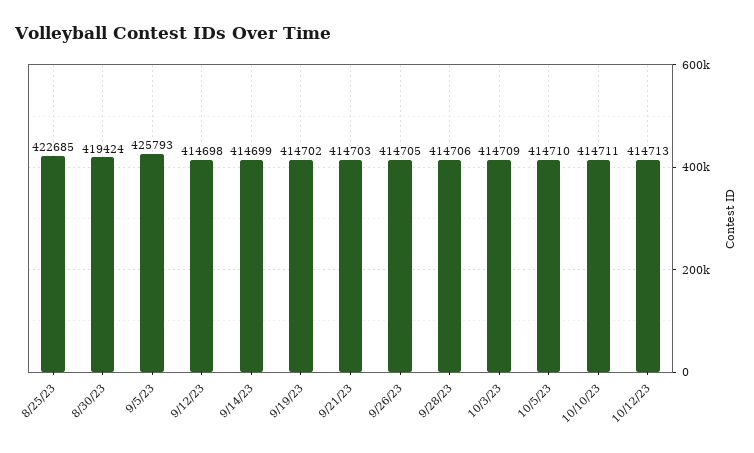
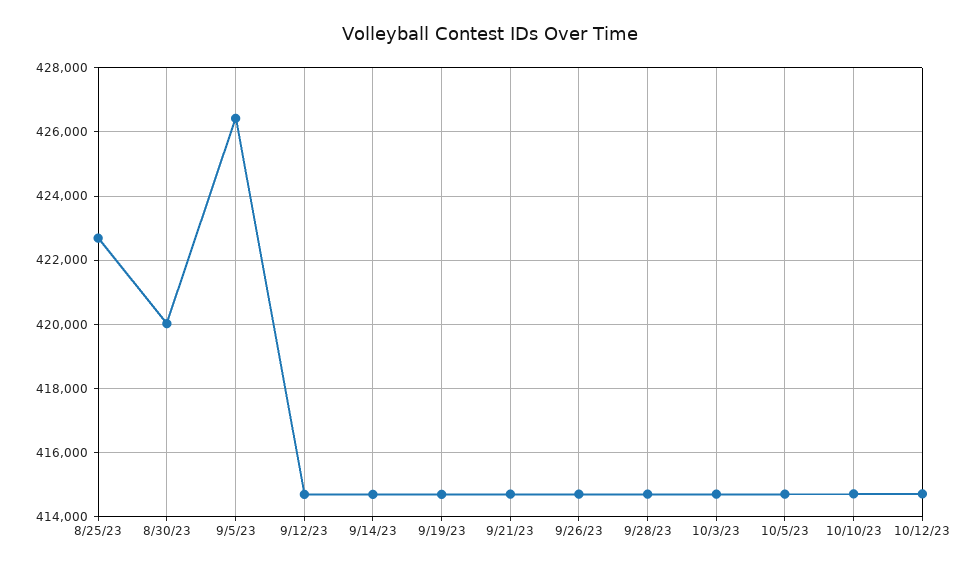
  {
    "8/25/23": 422685,
-   "8/30/23": 419424,
+   "8/30/23": 420000,
-   "9/5/23": 425793,
+   "9/5/23": 426400,
    "9/12/23": 414698,
    "9/14/23": 414699,
    "9/19/23": 414702,
    "9/21/23": 414703,
    "9/26/23": 414705,
    "9/28/23": 414706,
    "10/3/23": 414709,
    "10/5/23": 414710,
    "10/10/23": 414711,
    "10/12/23": 414713
  }

